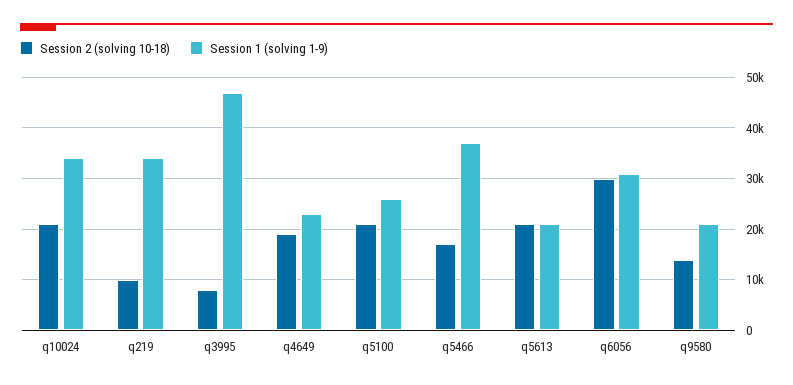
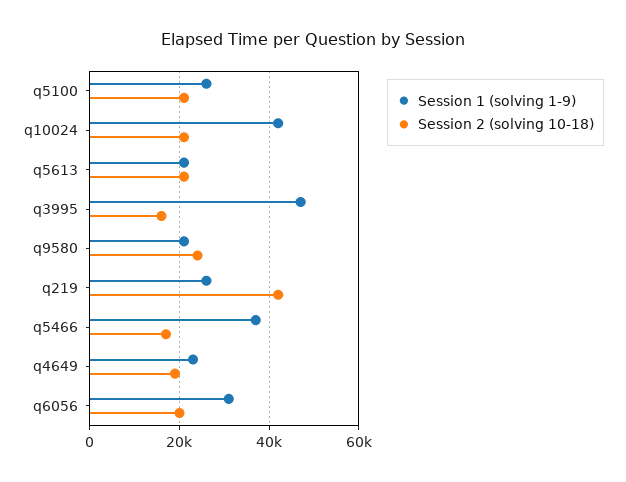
  {
    "Session 2 (solving 10-18)": {
      "q10024": 22000,
-     "q219": 10000,
+     "q219": 42000,
-     "q3995": 8000,
+     "q3995": 16000,
      "q4649": 20000,
      "q5100": 22000,
      "q5466": 18000,
      "q5613": 22000,
-     "q6056": 30000,
+     "q6056": 20000,
-     "q9580": 14000
+     "q9580": 24000
    },
    "Session 1 (solving 1-9)": {
-     "q10024": 34000,
+     "q10024": 42000,
-     "q219": 34000,
+     "q219": 26000,
      "q3995": 48000,
      "q4649": 24000,
      "q5100": 26000,
      "q5466": 38000,
      "q5613": 22000,
      "q6056": 32000,
      "q9580": 22000
    }
  }

